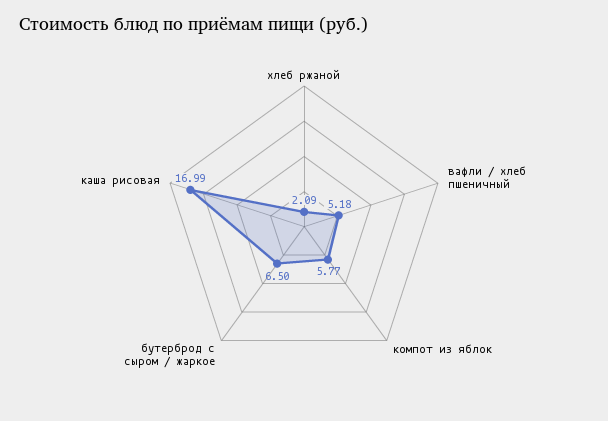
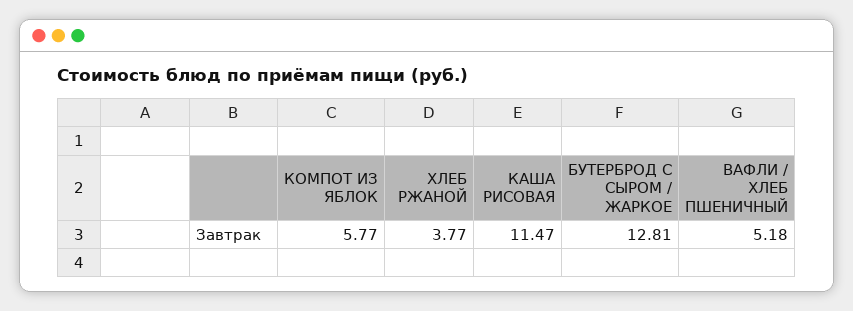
  {
-   "хлеб ржаной": 2.09,
+   "хлеб ржаной": 3.77,
    "вафли / хлеб пшеничный": 5.18,
    "компот из яблок": 5.77,
-   "бутерброд с сыром / жаркое": 6.5,
+   "бутерброд с сыром / жаркое": 12.81,
-   "каша рисовая": 16.99
+   "каша рисовая": 11.47
  }

